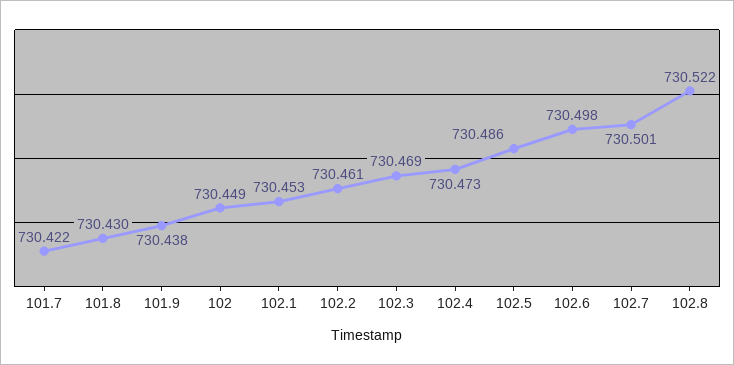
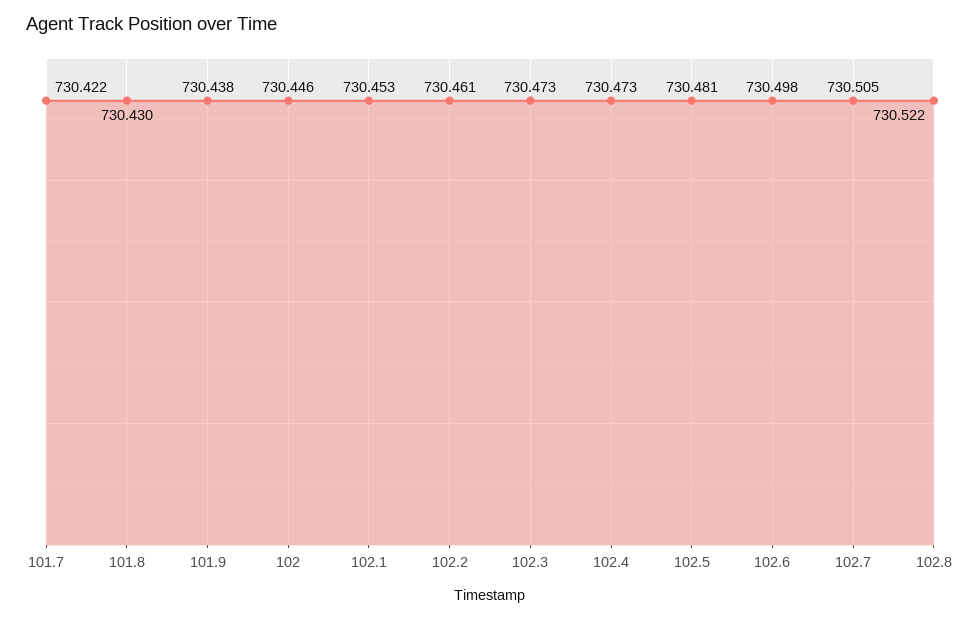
  {
    "101.7": 730.422,
    "101.8": 730.43,
    "101.9": 730.438,
-   "102": 730.449,
+   "102": 730.446,
    "102.1": 730.453,
    "102.2": 730.461,
-   "102.3": 730.469,
+   "102.3": 730.473,
    "102.4": 730.473,
-   "102.5": 730.486,
+   "102.5": 730.481,
    "102.6": 730.498,
-   "102.7": 730.501,
+   "102.7": 730.505,
    "102.8": 730.522
  }

